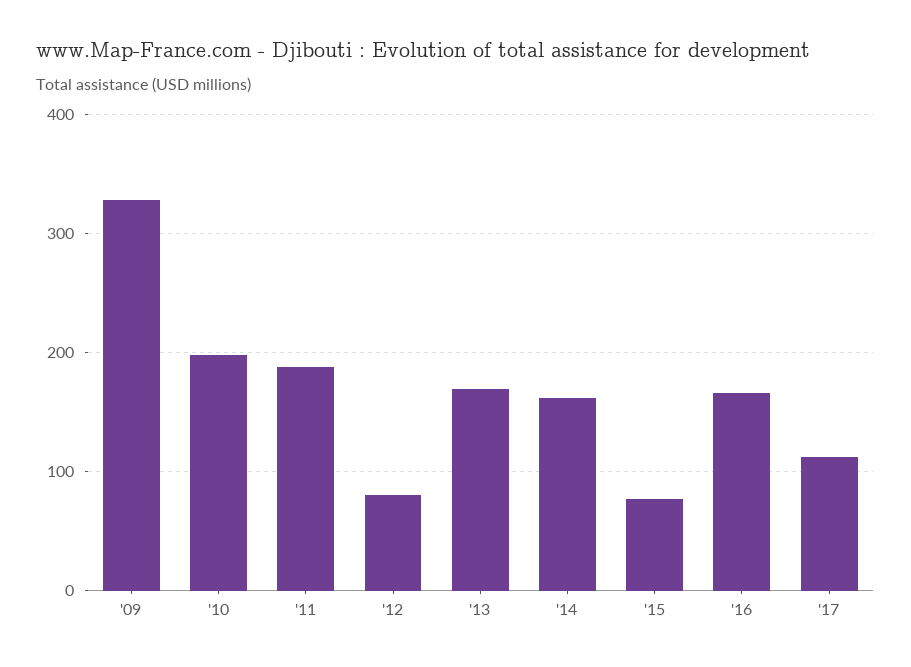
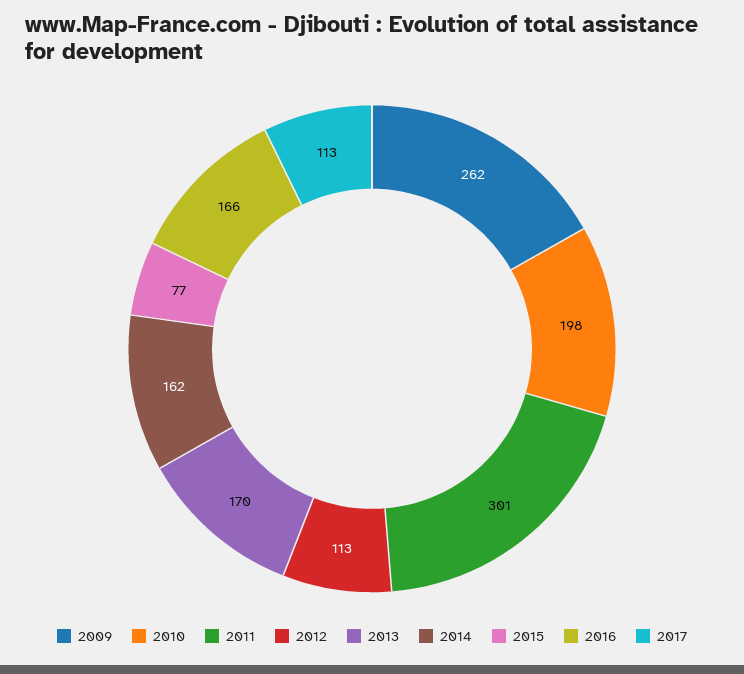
  {
-   "'09": 330,
+   "'09": 262,
    "'10": 198,
-   "'11": 190,
+   "'11": 301,
-   "'12": 80,
+   "'12": 113,
    "'13": 170,
    "'14": 162,
    "'15": 77,
    "'16": 166,
    "'17": 113
  }

